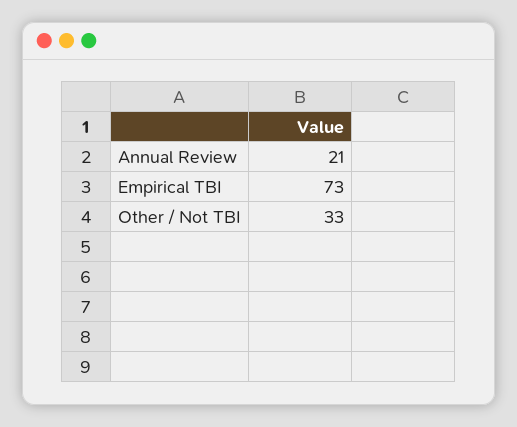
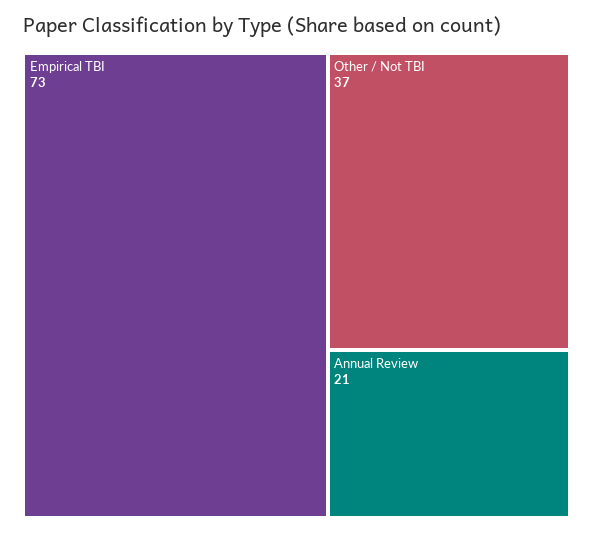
  {
    "Annual Review": 21,
    "Empirical TBI": 73,
-   "Other / Not TBI": 33
+   "Other / Not TBI": 37
  }

